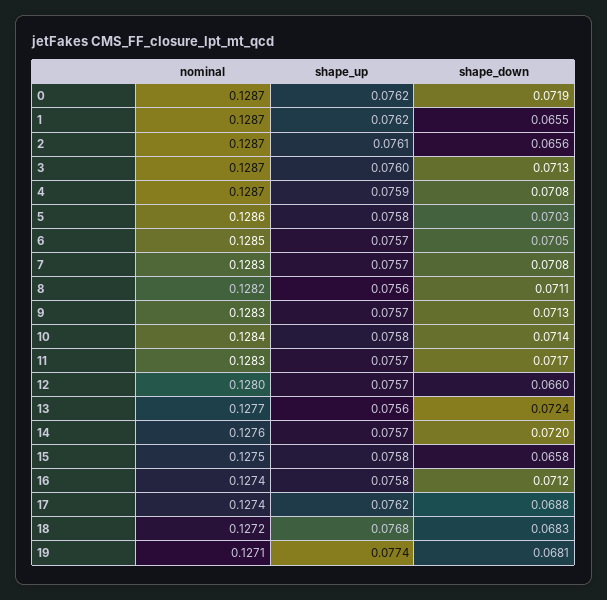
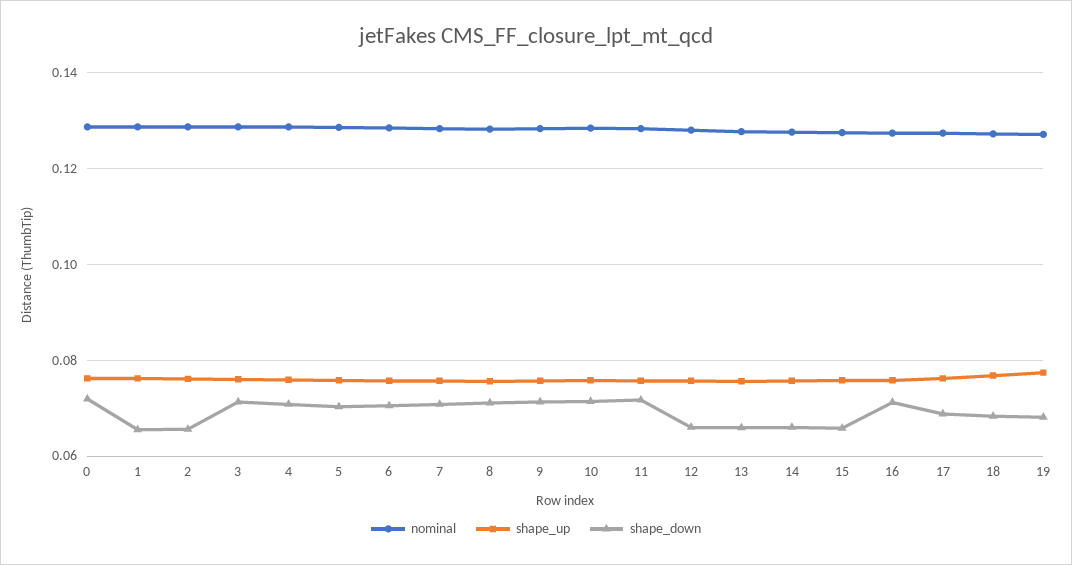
  {
    "nominal": {
      "0": 0.1287,
      "1": 0.1287,
      "2": 0.1287,
      "3": 0.1287,
      "4": 0.1287,
      "5": 0.1286,
      "6": 0.1285,
      "7": 0.1283,
      "8": 0.1282,
      "9": 0.1283,
      "10": 0.1284,
      "11": 0.1283,
      "12": 0.128,
      "13": 0.1277,
      "14": 0.1276,
      "15": 0.1275,
      "16": 0.1274,
      "17": 0.1274,
      "18": 0.1272,
      "19": 0.1271
    },
    "shape_up": {
      "0": 0.0762,
      "1": 0.0762,
      "2": 0.0761,
      "3": 0.076,
      "4": 0.0759,
      "5": 0.0758,
      "6": 0.0757,
      "7": 0.0757,
      "8": 0.0756,
      "9": 0.0757,
      "10": 0.0758,
      "11": 0.0757,
      "12": 0.0757,
      "13": 0.0756,
      "14": 0.0757,
      "15": 0.0758,
      "16": 0.0758,
      "17": 0.0762,
      "18": 0.0768,
      "19": 0.0774
    },
    "shape_down": {
      "0": 0.0719,
      "1": 0.0655,
      "2": 0.0656,
      "3": 0.0713,
      "4": 0.0708,
      "5": 0.0703,
      "6": 0.0705,
      "7": 0.0708,
      "8": 0.0711,
      "9": 0.0713,
      "10": 0.0714,
      "11": 0.0717,
      "12": 0.066,
-     "13": 0.0724,
+     "13": 0.066,
-     "14": 0.072,
+     "14": 0.066,
      "15": 0.0658,
      "16": 0.0712,
      "17": 0.0688,
      "18": 0.0683,
      "19": 0.0681
    }
  }

